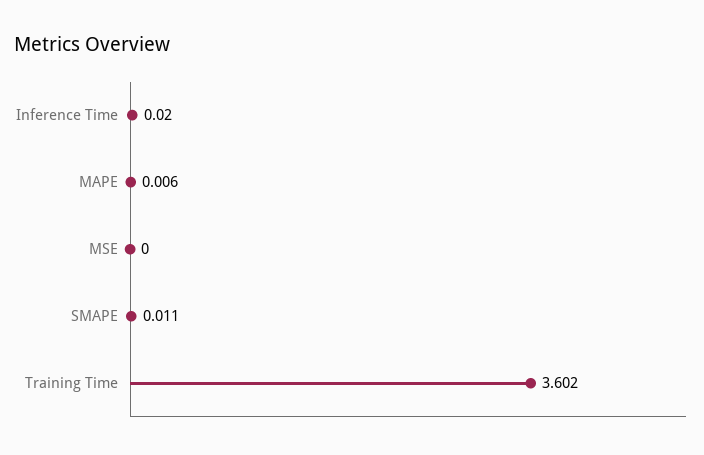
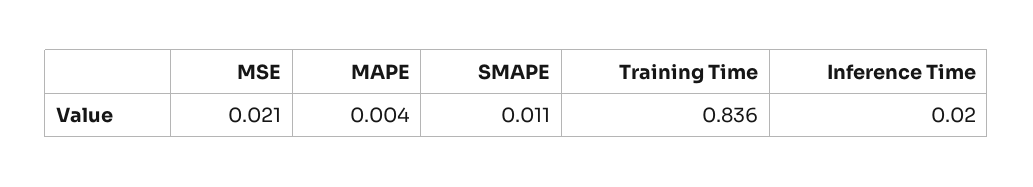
  {
    "Inference Time": 0.02,
-   "MAPE": 0.006,
+   "MAPE": 0.004,
-   "MSE": 0,
+   "MSE": 0.021,
    "SMAPE": 0.011,
-   "Training Time": 3.602
+   "Training Time": 0.836
  }

